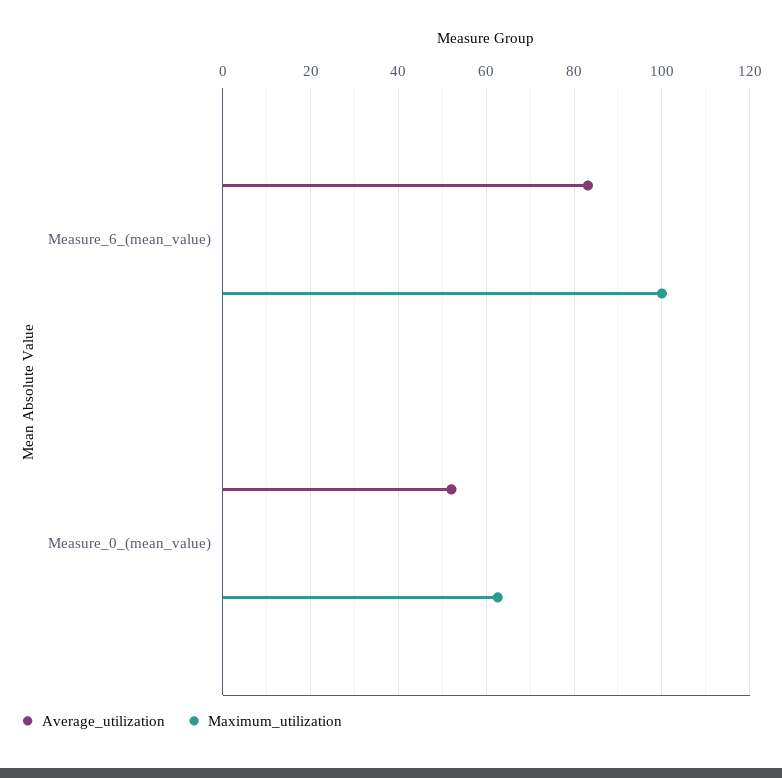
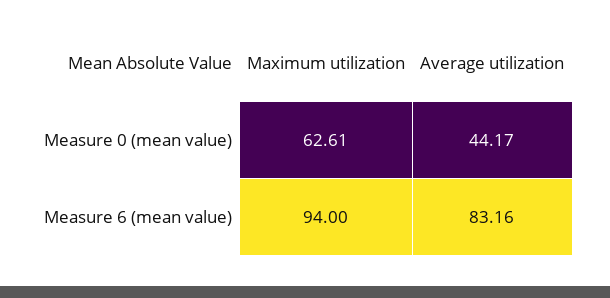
  {
    "Average_utilization": {
      "Measure_6_(mean_value)": 83.16,
-     "Measure_0_(mean_value)": 52
+     "Measure_0_(mean_value)": 44.17
    },
    "Maximum_utilization": {
-     "Measure_6_(mean_value)": 100,
+     "Measure_6_(mean_value)": 94,
      "Measure_0_(mean_value)": 62.61
    }
  }

